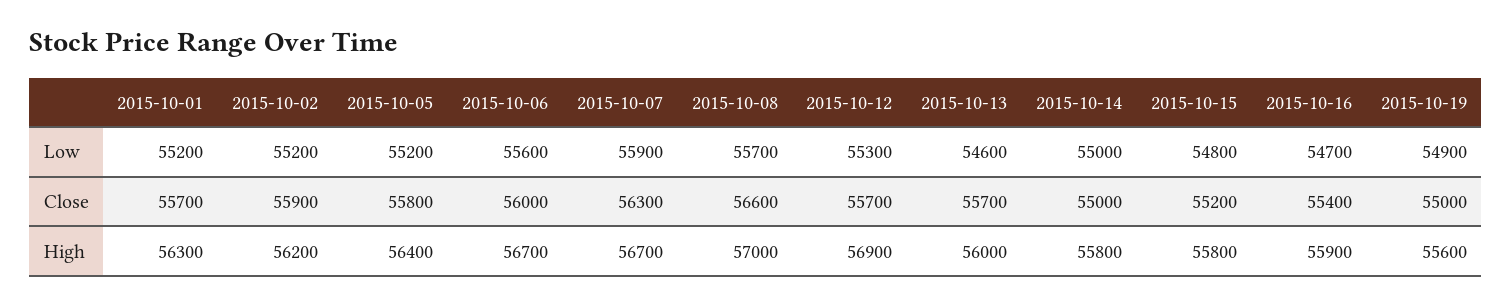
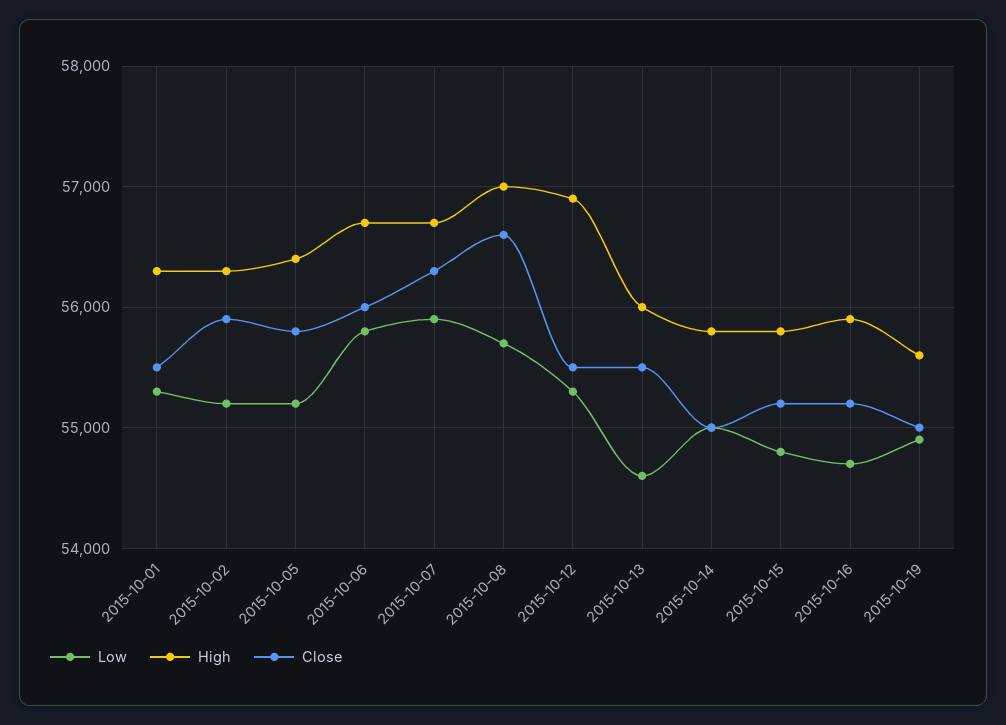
  {
    "Low": {
-     "2015-10-01": 55200,
+     "2015-10-01": 55300,
      "2015-10-02": 55200,
      "2015-10-05": 55200,
-     "2015-10-06": 55600,
+     "2015-10-06": 55800,
      "2015-10-07": 55900,
      "2015-10-08": 55700,
      "2015-10-12": 55300,
      "2015-10-13": 54600,
      "2015-10-14": 55000,
      "2015-10-15": 54800,
      "2015-10-16": 54700,
      "2015-10-19": 54900
    },
    "Close": {
-     "2015-10-01": 55700,
+     "2015-10-01": 55500,
      "2015-10-02": 55900,
      "2015-10-05": 55800,
      "2015-10-06": 56000,
      "2015-10-07": 56300,
      "2015-10-08": 56600,
-     "2015-10-12": 55700,
+     "2015-10-12": 55500,
-     "2015-10-13": 55700,
+     "2015-10-13": 55500,
      "2015-10-14": 55000,
      "2015-10-15": 55200,
-     "2015-10-16": 55400,
+     "2015-10-16": 55200,
      "2015-10-19": 55000
    },
    "High": {
      "2015-10-01": 56300,
-     "2015-10-02": 56200,
+     "2015-10-02": 56300,
      "2015-10-05": 56400,
      "2015-10-06": 56700,
      "2015-10-07": 56700,
      "2015-10-08": 57000,
      "2015-10-12": 56900,
      "2015-10-13": 56000,
      "2015-10-14": 55800,
      "2015-10-15": 55800,
      "2015-10-16": 55900,
      "2015-10-19": 55600
    }
  }

